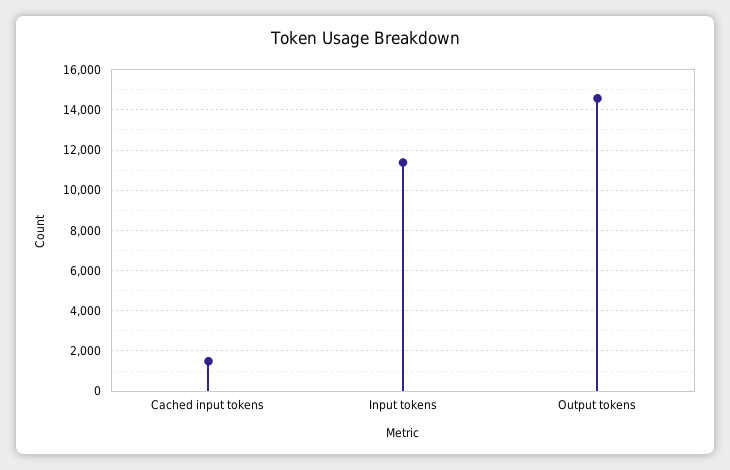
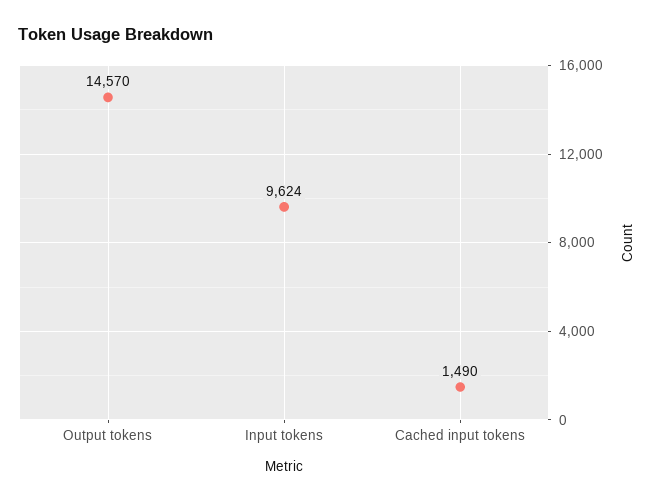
  {
    "Cached input tokens": 1490,
-   "Input tokens": 11500,
+   "Input tokens": 9624,
    "Output tokens": 14570
  }

